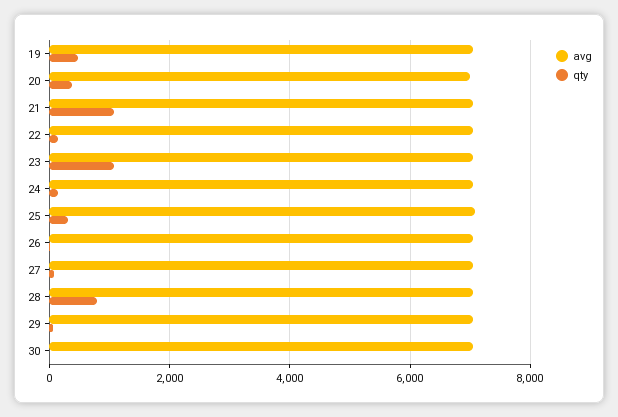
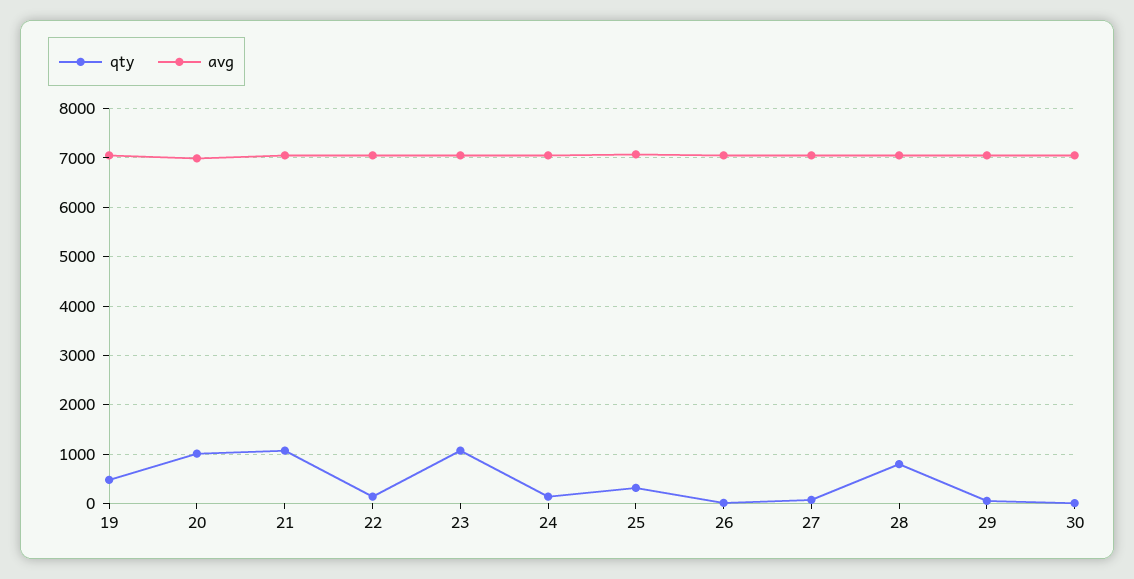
  {
    "avg": {
      "19": 7000,
      "20": 7000,
      "21": 7000,
      "22": 7000,
      "23": 7000,
      "24": 7000,
      "25": 7000,
      "26": 7000,
      "27": 7000,
      "28": 7000,
      "29": 7000,
      "30": 7000
    },
    "qty": {
      "19": 400,
-     "20": 400,
+     "20": 1000,
      "21": 1000,
      "22": 200,
      "23": 1000,
      "24": 200,
      "25": 400,
      "26": 0,
      "27": 0,
      "28": 800,
      "29": 0,
      "30": 0
    }
  }

